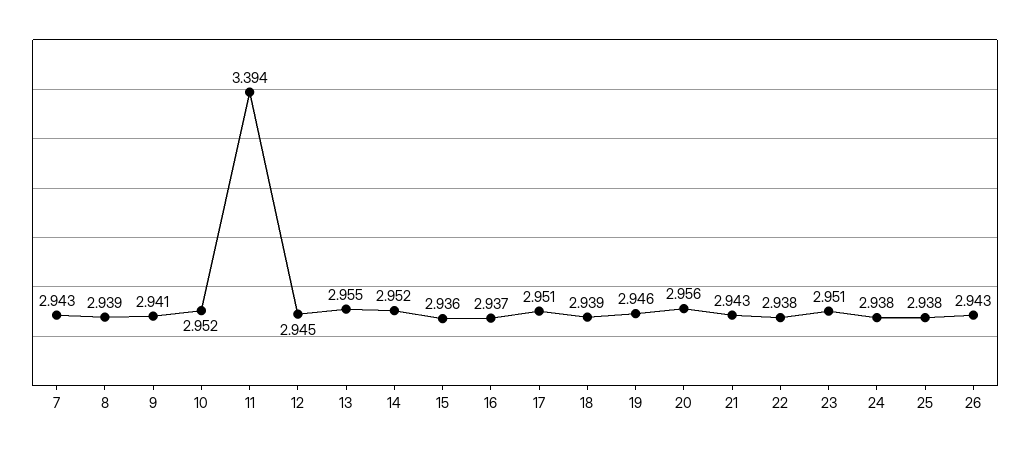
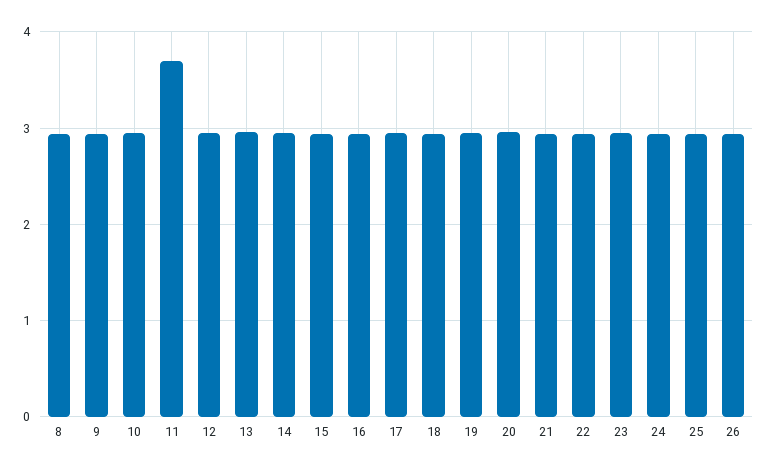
  {
-   "7": 2.943,
    "8": 2.939,
    "9": 2.941,
    "10": 2.952,
-   "11": 3.394,
+   "11": 3.7,
    "12": 2.945,
    "13": 2.955,
    "14": 2.952,
    "15": 2.936,
    "16": 2.937,
    "17": 2.951,
    "18": 2.939,
    "19": 2.946,
    "20": 2.956,
    "21": 2.943,
    "22": 2.938,
    "23": 2.951,
    "24": 2.938,
    "25": 2.938,
    "26": 2.943
  }

